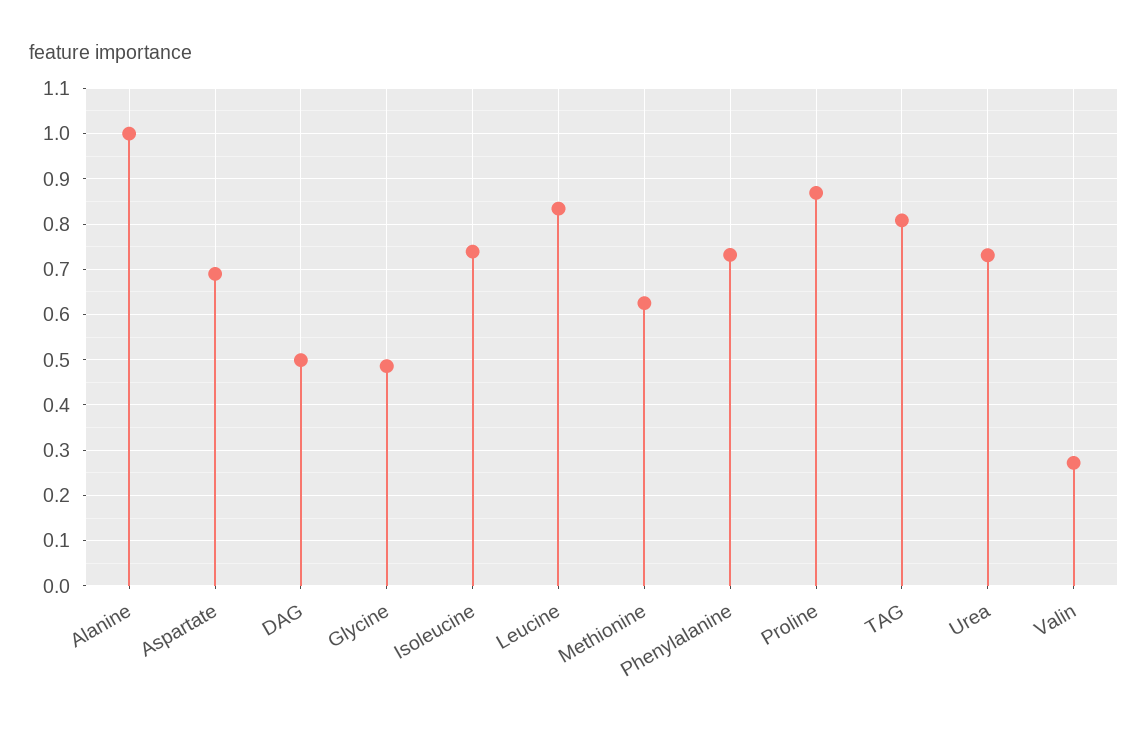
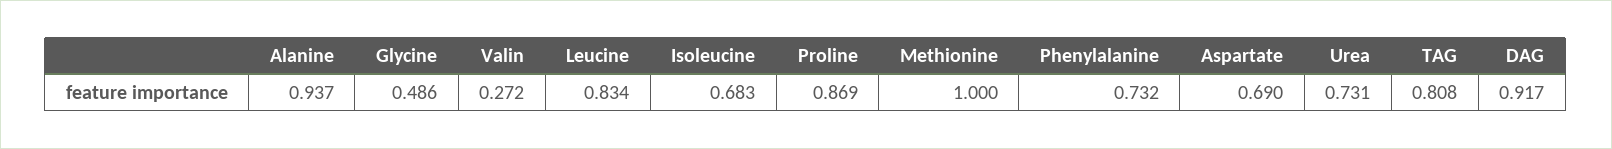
  {
-   "Alanine": 1,
+   "Alanine": 0.937,
    "Aspartate": 0.69,
-   "DAG": 0.5,
+   "DAG": 0.917,
    "Glycine": 0.486,
-   "Isoleucine": 0.74,
+   "Isoleucine": 0.683,
    "Leucine": 0.834,
-   "Methionine": 0.62,
+   "Methionine": 1,
    "Phenylalanine": 0.732,
    "Proline": 0.869,
    "TAG": 0.808,
    "Urea": 0.731,
    "Valin": 0.272
  }

